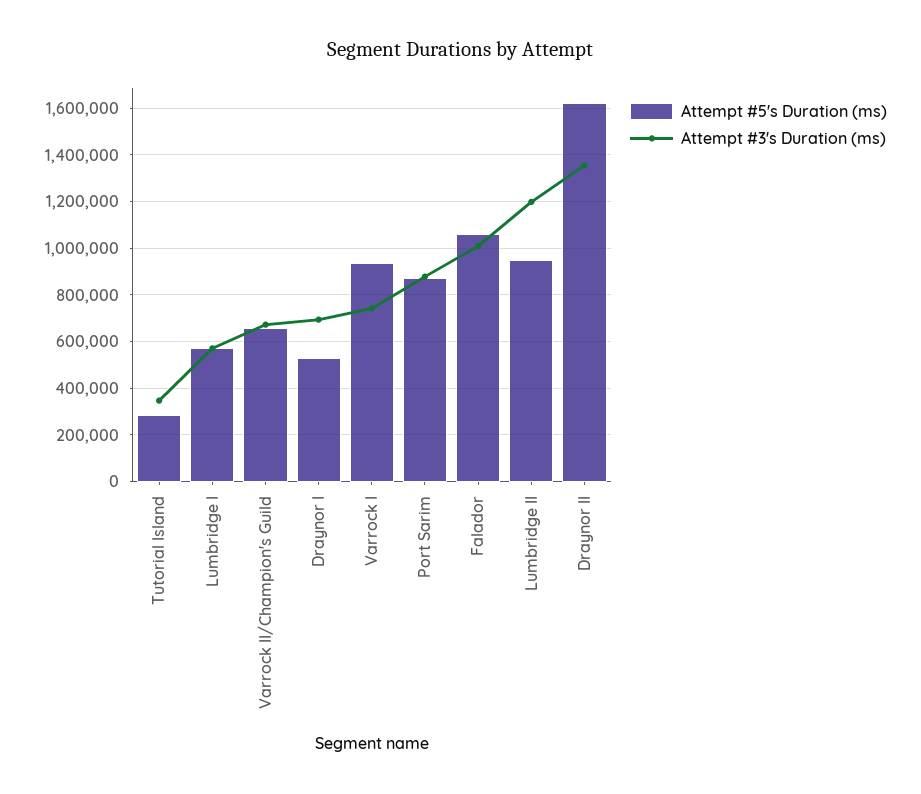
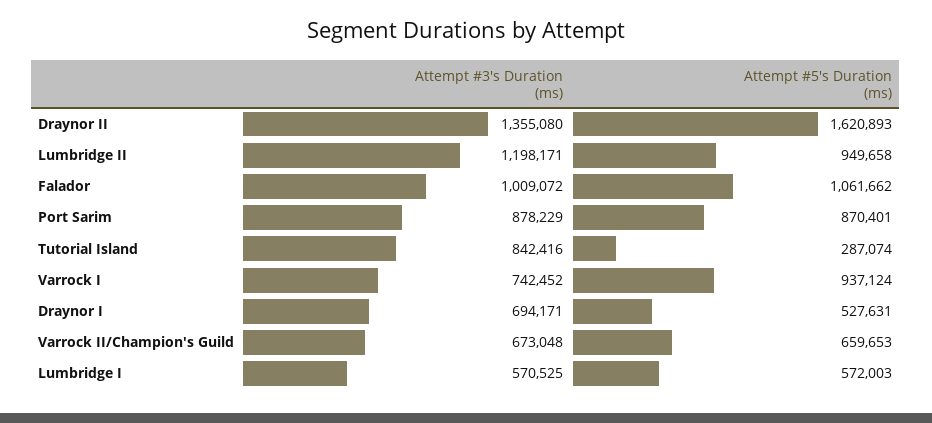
  {
    "Attempt #5's Duration (ms)": {
      "Tutorial Island": 287074,
      "Lumbridge I": 572003,
      "Varrock II/Champion's Guild": 659653,
      "Draynor I": 527631,
      "Varrock I": 937124,
      "Port Sarim": 870401,
      "Falador": 1061662,
      "Lumbridge II": 949658,
      "Draynor II": 1620893
    },
    "Attempt #3's Duration (ms)": {
-     "Tutorial Island": 350000,
+     "Tutorial Island": 842416,
      "Lumbridge I": 570525,
      "Varrock II/Champion's Guild": 673048,
      "Draynor I": 694171,
      "Varrock I": 742452,
      "Port Sarim": 878229,
      "Falador": 1009072,
      "Lumbridge II": 1198171,
      "Draynor II": 1355080
    }
  }

